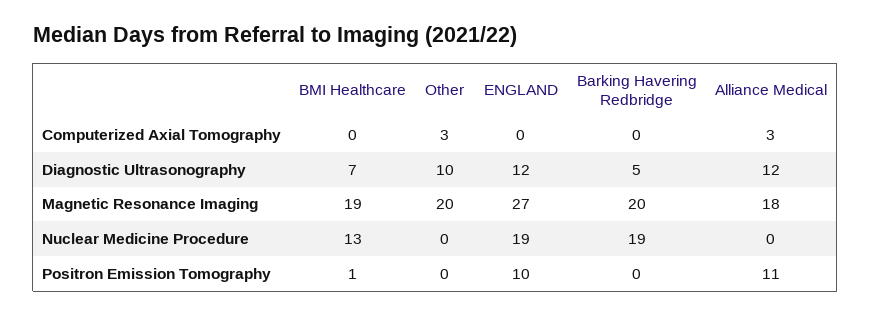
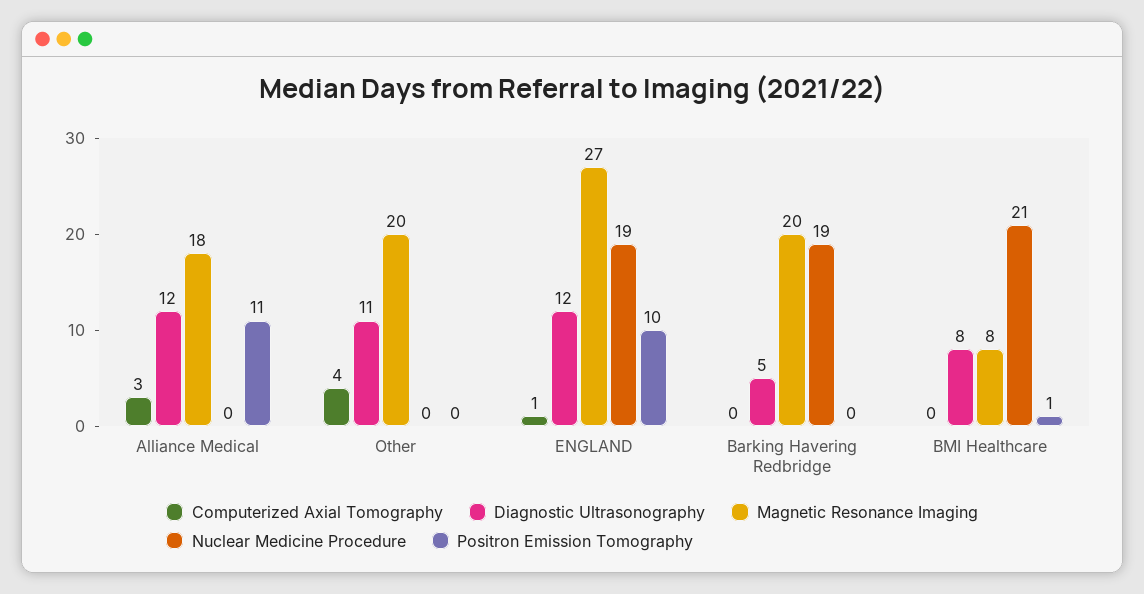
  {
    "Computerized Axial Tomography": {
      "BMI Healthcare": 0,
-     "Other": 3,
+     "Other": 4,
-     "ENGLAND": 0,
+     "ENGLAND": 1,
      "Barking Havering Redbridge": 0,
      "Alliance Medical": 3
    },
    "Diagnostic Ultrasonography": {
-     "BMI Healthcare": 7,
+     "BMI Healthcare": 8,
-     "Other": 10,
+     "Other": 11,
      "ENGLAND": 12,
      "Barking Havering Redbridge": 5,
      "Alliance Medical": 12
    },
    "Magnetic Resonance Imaging": {
-     "BMI Healthcare": 19,
+     "BMI Healthcare": 8,
      "Other": 20,
      "ENGLAND": 27,
      "Barking Havering Redbridge": 20,
      "Alliance Medical": 18
    },
    "Nuclear Medicine Procedure": {
-     "BMI Healthcare": 13,
+     "BMI Healthcare": 21,
      "Other": 0,
      "ENGLAND": 19,
      "Barking Havering Redbridge": 19,
      "Alliance Medical": 0
    },
    "Positron Emission Tomography": {
      "BMI Healthcare": 1,
      "Other": 0,
      "ENGLAND": 10,
      "Barking Havering Redbridge": 0,
      "Alliance Medical": 11
    }
  }

